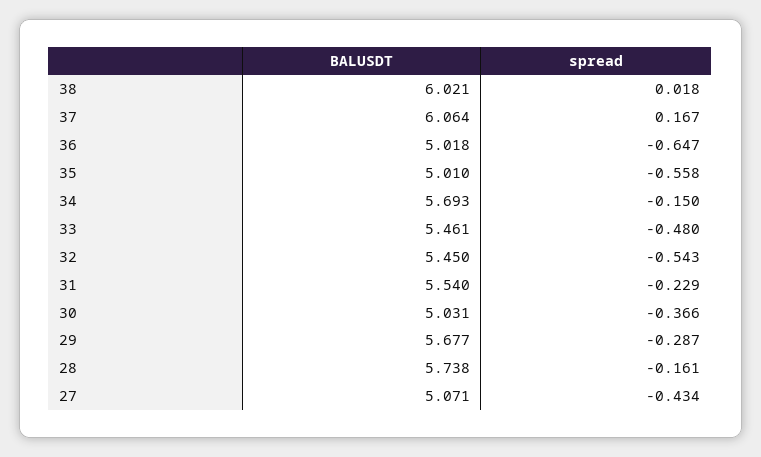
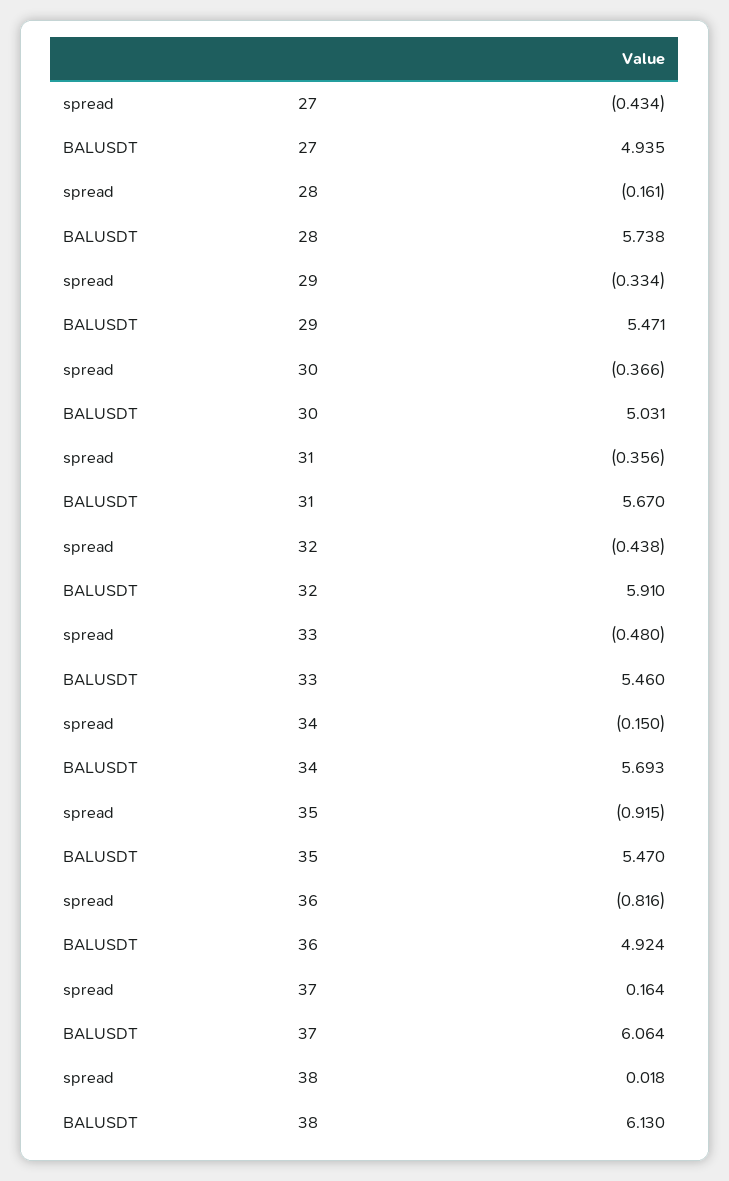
  {
    "BALUSDT": {
-     "38": 6.021,
+     "38": 6.13,
      "37": 6.064,
-     "36": 5.018,
+     "36": 4.924,
-     "35": 5.01,
+     "35": 5.47,
      "34": 5.693,
-     "33": 5.461,
+     "33": 5.46,
-     "32": 5.45,
+     "32": 5.91,
-     "31": 5.54,
+     "31": 5.67,
      "30": 5.031,
-     "29": 5.677,
+     "29": 5.471,
      "28": 5.738,
-     "27": 5.071
+     "27": 4.935
    },
    "spread": {
      "38": 0.018,
-     "37": 0.167,
+     "37": 0.164,
-     "36": -0.647,
+     "36": -0.816,
-     "35": -0.558,
+     "35": -0.915,
      "34": -0.15,
      "33": -0.48,
-     "32": -0.543,
+     "32": -0.438,
-     "31": -0.229,
+     "31": -0.356,
      "30": -0.366,
-     "29": -0.287,
+     "29": -0.334,
      "28": -0.161,
      "27": -0.434
    }
  }

